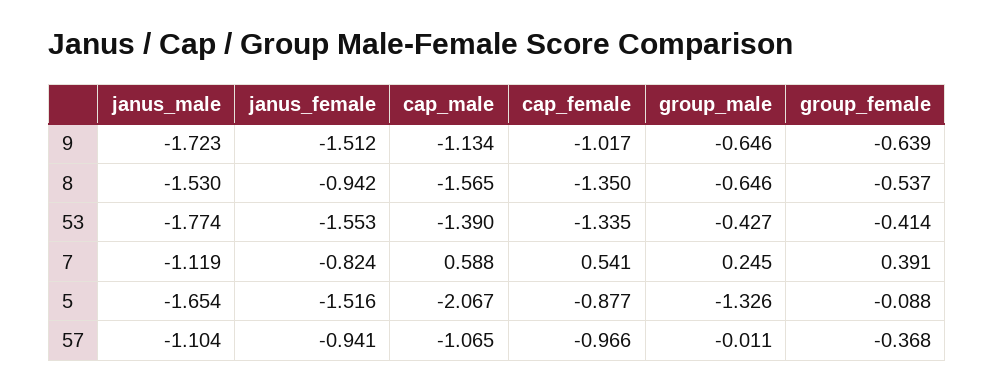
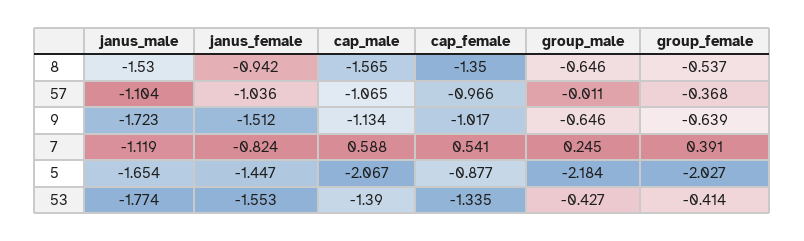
  {
    "janus_male": {
      "9": -1.723,
      "8": -1.53,
      "53": -1.774,
      "7": -1.119,
      "5": -1.654,
      "57": -1.104
    },
    "janus_female": {
      "9": -1.512,
      "8": -0.942,
      "53": -1.553,
      "7": -0.824,
-     "5": -1.516,
+     "5": -1.447,
-     "57": -0.941
+     "57": -1.036
    },
    "cap_male": {
      "9": -1.134,
      "8": -1.565,
      "53": -1.39,
      "7": 0.588,
      "5": -2.067,
      "57": -1.065
    },
    "cap_female": {
      "9": -1.017,
      "8": -1.35,
      "53": -1.335,
      "7": 0.541,
      "5": -0.877,
      "57": -0.966
    },
    "group_male": {
      "9": -0.646,
      "8": -0.646,
      "53": -0.427,
      "7": 0.245,
-     "5": -1.326,
+     "5": -2.184,
      "57": -0.011
    },
    "group_female": {
      "9": -0.639,
      "8": -0.537,
      "53": -0.414,
      "7": 0.391,
-     "5": -0.088,
+     "5": -2.027,
      "57": -0.368
    }
  }

